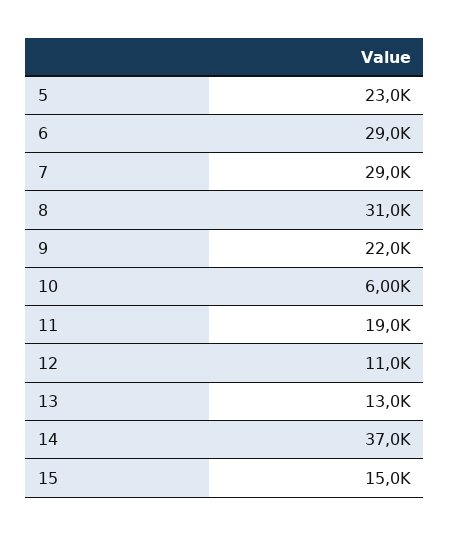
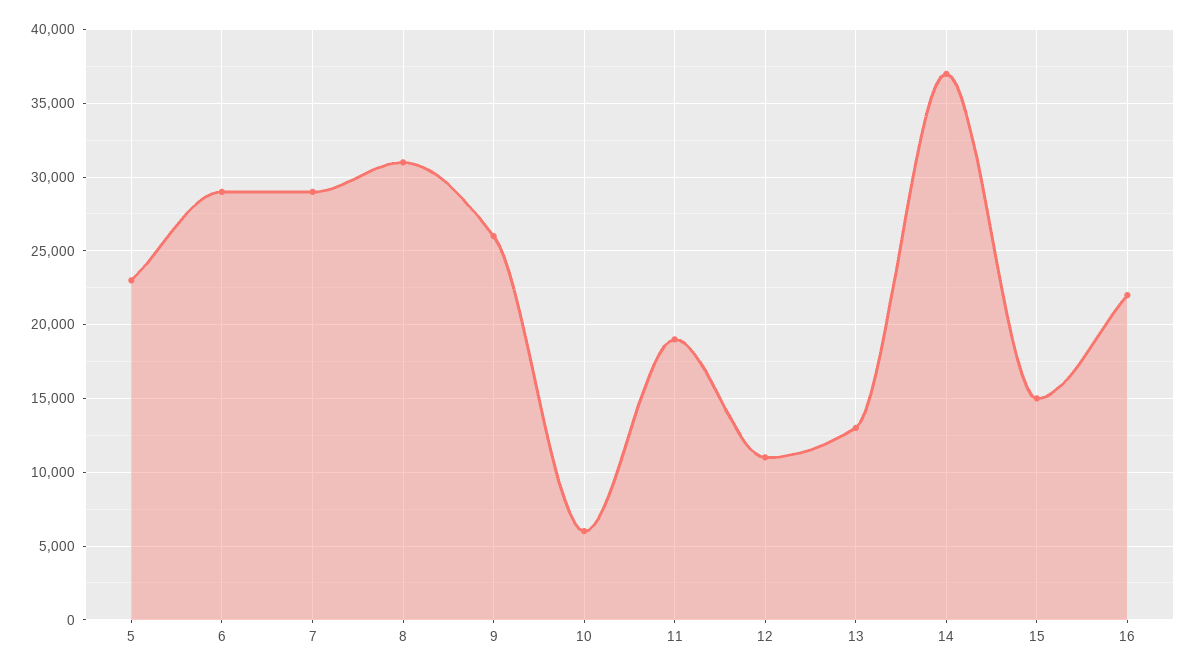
  {
    "5": 23000,
    "6": 29000,
    "7": 29000,
    "8": 31000,
-   "9": 22000,
+   "9": 26000,
    "10": 6000,
    "11": 19000,
    "12": 11000,
    "13": 13000,
    "14": 37000,
-   "15": 15000
+   "15": 15000,
+   "16": 22000
  }

